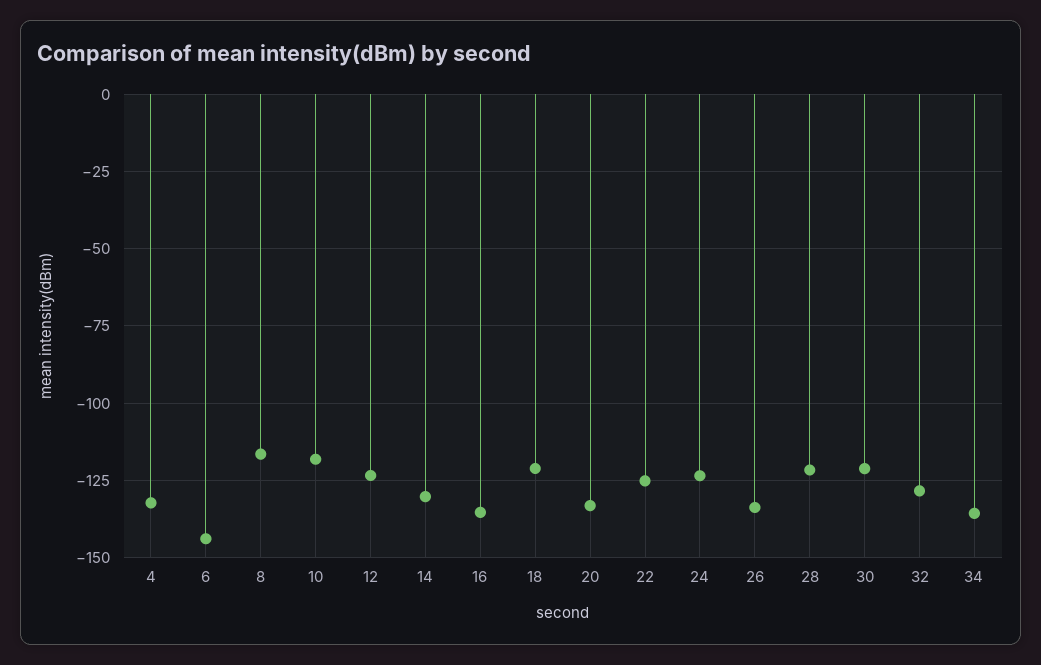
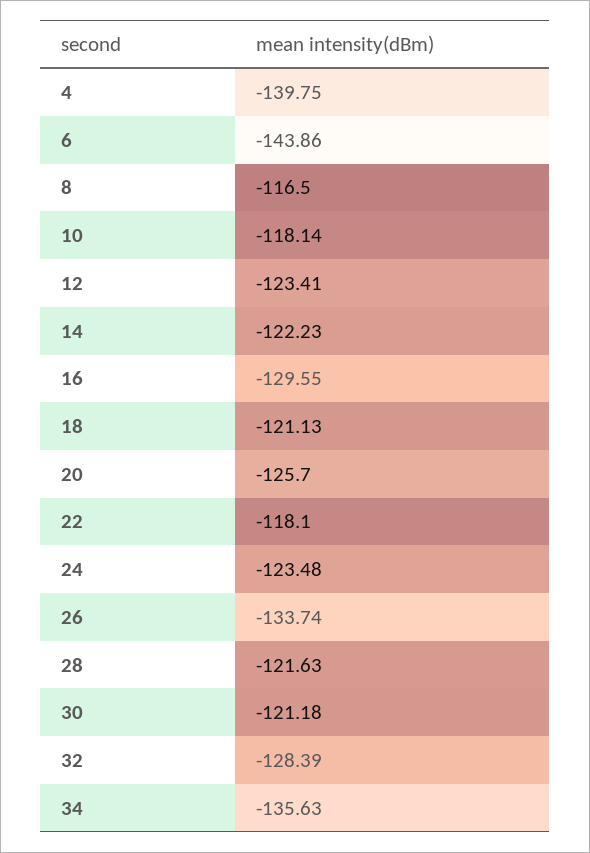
  {
-   "4": -132.5,
+   "4": -139.75,
    "6": -143.86,
    "8": -116.5,
    "10": -118.14,
    "12": -123.41,
-   "14": -130,
+   "14": -122.23,
-   "16": -135,
+   "16": -129.55,
    "18": -121.13,
-   "20": -132.5,
+   "20": -125.7,
-   "22": -125,
+   "22": -118.1,
    "24": -123.48,
    "26": -133.74,
    "28": -121.63,
    "30": -121.18,
    "32": -128.39,
    "34": -135.63
  }

